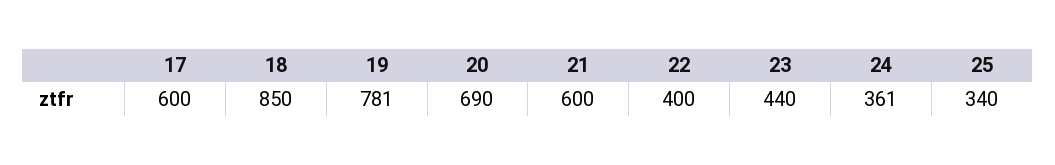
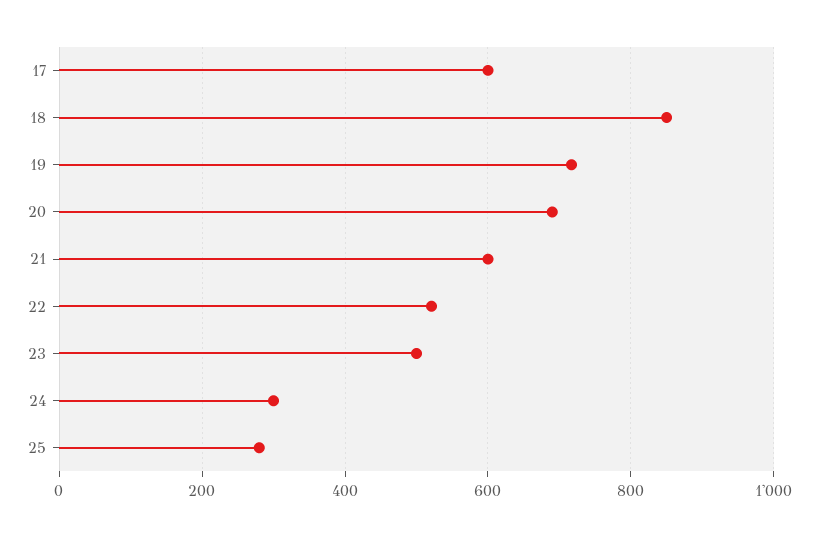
  {
    "17": 600,
    "18": 850,
-   "19": 781,
+   "19": 720,
    "20": 690,
    "21": 600,
-   "22": 400,
+   "22": 520,
-   "23": 440,
+   "23": 500,
-   "24": 361,
+   "24": 300,
-   "25": 340
+   "25": 280
  }

